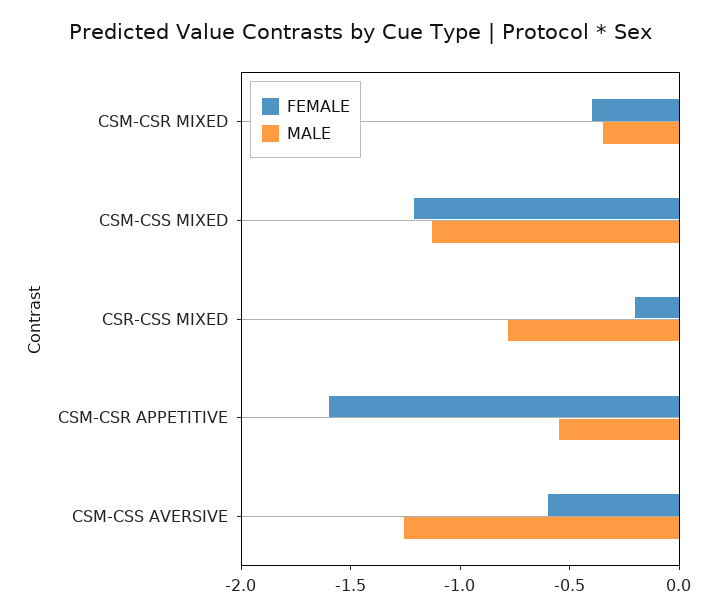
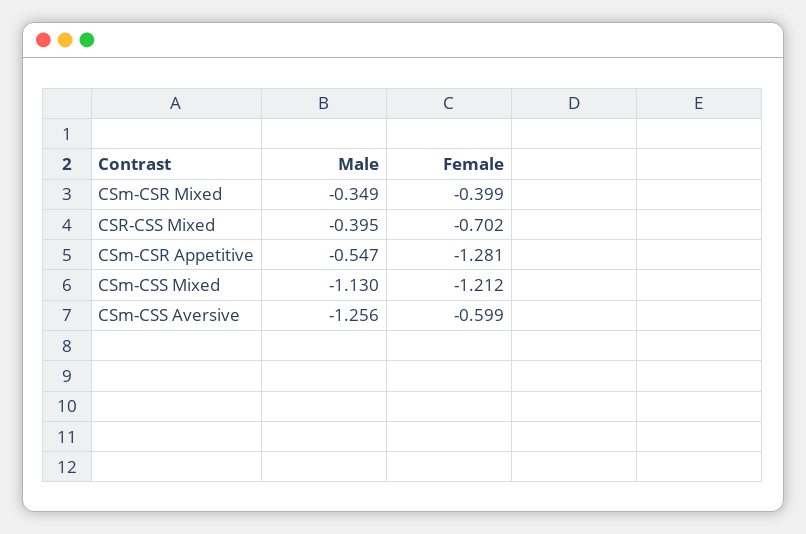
  {
    "FEMALE": {
      "CSM-CSR MIXED": -0.399,
      "CSM-CSS MIXED": -1.212,
-     "CSR-CSS MIXED": -0.2,
+     "CSR-CSS MIXED": -0.702,
-     "CSM-CSR APPETITIVE": -1.6,
+     "CSM-CSR APPETITIVE": -1.281,
      "CSM-CSS AVERSIVE": -0.599
    },
    "MALE": {
      "CSM-CSR MIXED": -0.349,
      "CSM-CSS MIXED": -1.13,
-     "CSR-CSS MIXED": -0.8,
+     "CSR-CSS MIXED": -0.395,
      "CSM-CSR APPETITIVE": -0.547,
      "CSM-CSS AVERSIVE": -1.256
    }
  }

